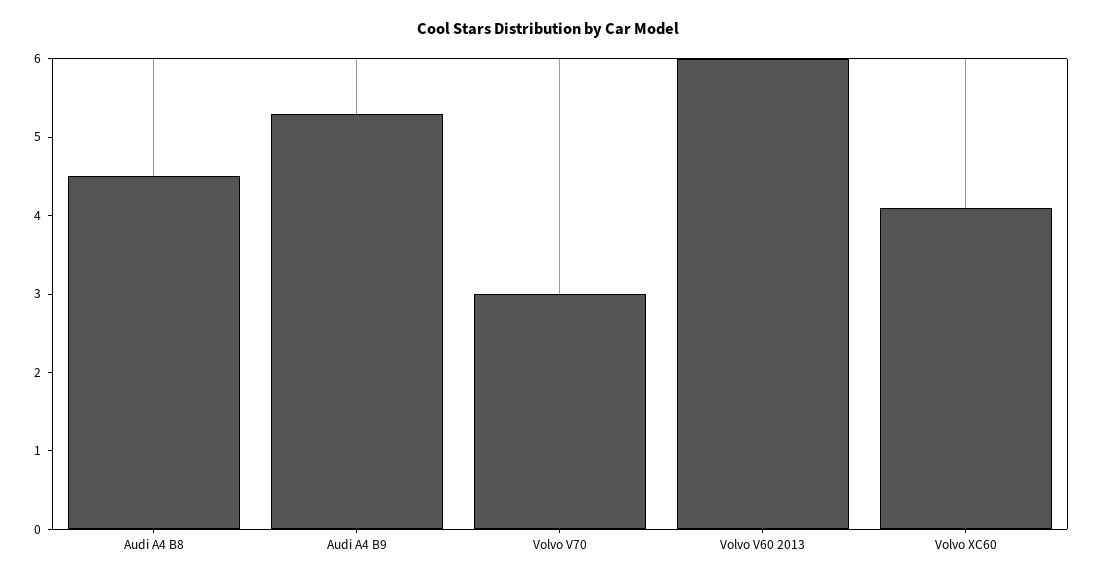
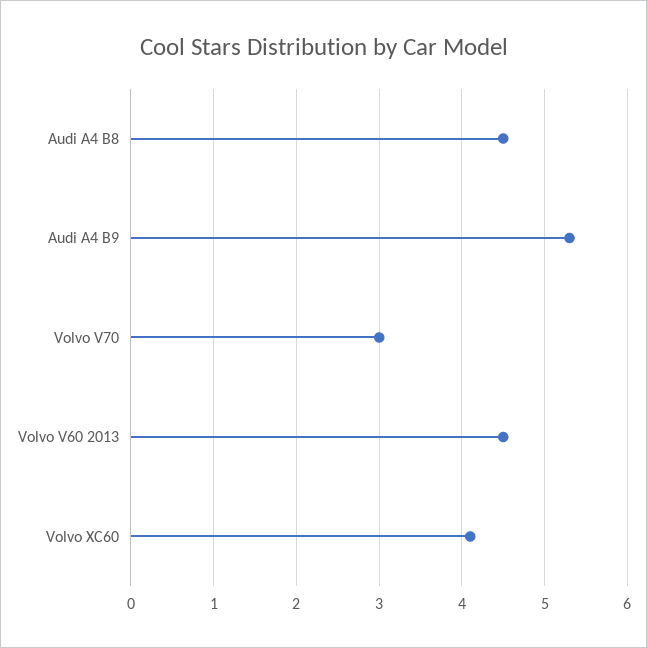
  {
    "Audi A4 B8": 4.5,
    "Audi A4 B9": 5.3,
    "Volvo V70": 3,
-   "Volvo V60 2013": 6,
+   "Volvo V60 2013": 4.5,
    "Volvo XC60": 4.1
  }

